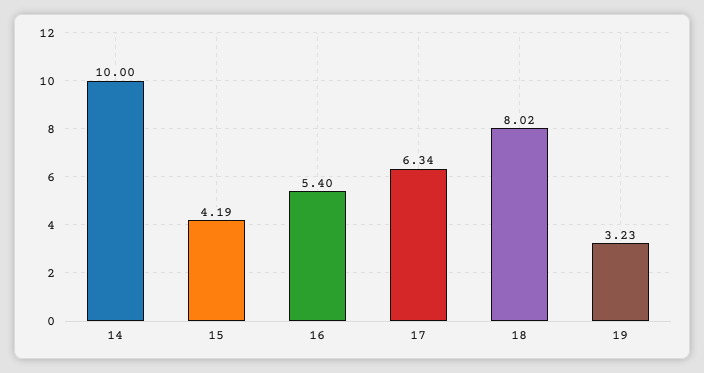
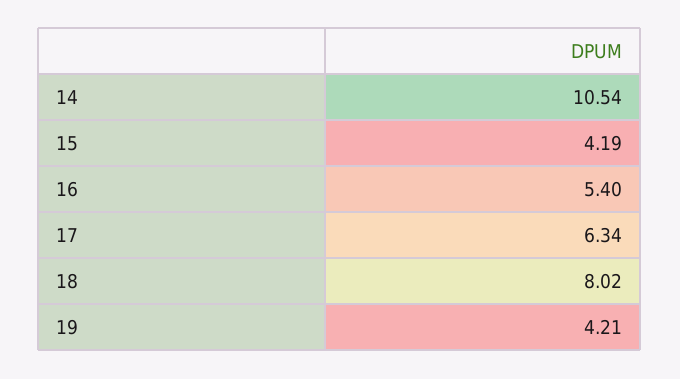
  {
-   "14": 10,
+   "14": 10.54,
    "15": 4.19,
    "16": 5.4,
    "17": 6.34,
    "18": 8.02,
-   "19": 3.23
+   "19": 4.21
  }

